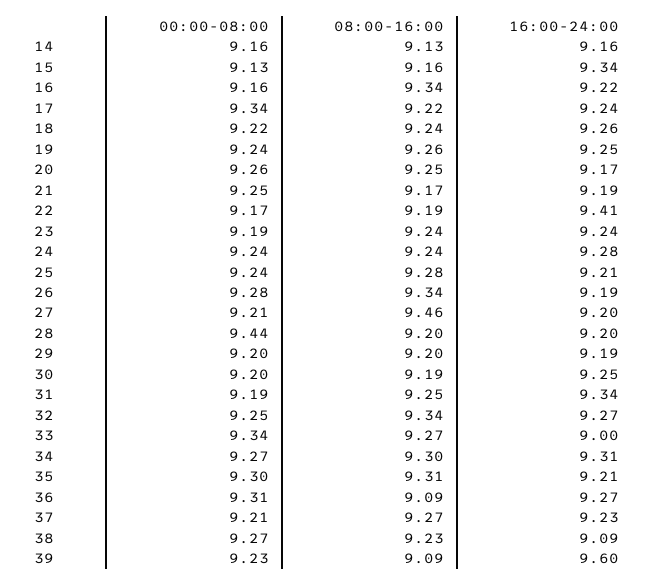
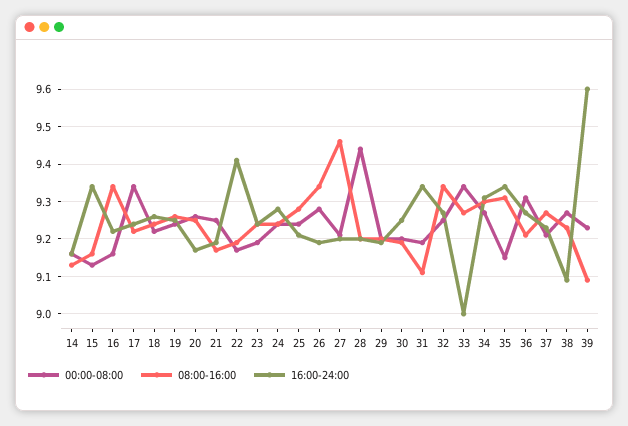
  {
    "00:00-08:00": {
      "14": 9.16,
      "15": 9.13,
      "16": 9.16,
      "17": 9.34,
      "18": 9.22,
      "19": 9.24,
      "20": 9.26,
      "21": 9.25,
      "22": 9.17,
      "23": 9.19,
      "24": 9.24,
      "25": 9.24,
      "26": 9.28,
      "27": 9.21,
      "28": 9.44,
      "29": 9.2,
      "30": 9.2,
      "31": 9.19,
      "32": 9.25,
      "33": 9.34,
      "34": 9.27,
-     "35": 9.3,
+     "35": 9.15,
      "36": 9.31,
      "37": 9.21,
      "38": 9.27,
      "39": 9.23
    },
    "08:00-16:00": {
      "14": 9.13,
      "15": 9.16,
      "16": 9.34,
      "17": 9.22,
      "18": 9.24,
      "19": 9.26,
      "20": 9.25,
      "21": 9.17,
      "22": 9.19,
      "23": 9.24,
      "24": 9.24,
      "25": 9.28,
      "26": 9.34,
      "27": 9.46,
      "28": 9.2,
      "29": 9.2,
      "30": 9.19,
-     "31": 9.25,
+     "31": 9.1,
      "32": 9.34,
      "33": 9.27,
      "34": 9.3,
      "35": 9.31,
-     "36": 9.09,
+     "36": 9.2,
      "37": 9.27,
      "38": 9.23,
      "39": 9.09
    },
    "16:00-24:00": {
      "14": 9.16,
      "15": 9.34,
      "16": 9.22,
      "17": 9.24,
      "18": 9.26,
      "19": 9.25,
      "20": 9.17,
      "21": 9.19,
      "22": 9.41,
      "23": 9.24,
      "24": 9.28,
      "25": 9.21,
      "26": 9.19,
      "27": 9.2,
      "28": 9.2,
      "29": 9.19,
      "30": 9.25,
      "31": 9.34,
      "32": 9.27,
      "33": 9,
      "34": 9.31,
-     "35": 9.21,
+     "35": 9.35,
      "36": 9.27,
      "37": 9.23,
      "38": 9.09,
      "39": 9.6
    }
  }

